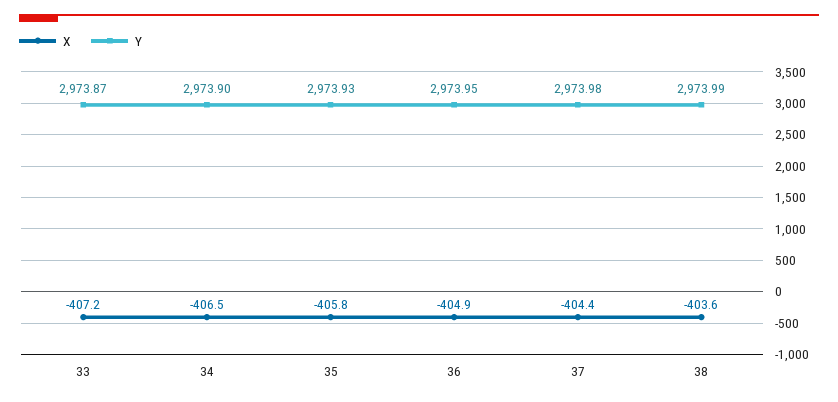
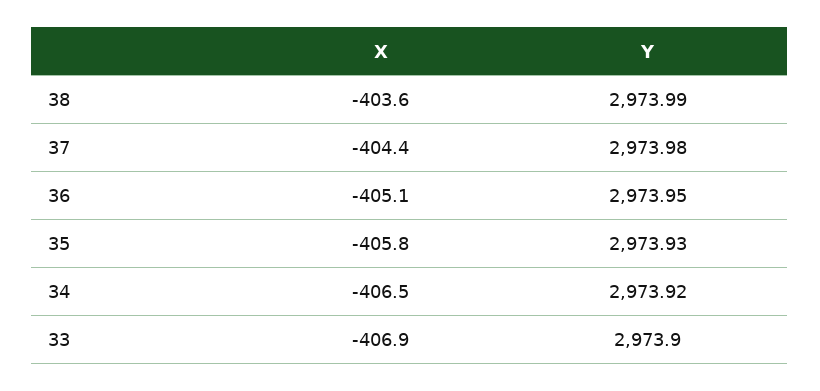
  {
    "X": {
-     "33": -407.2,
+     "33": -406.9,
      "34": -406.5,
      "35": -405.8,
-     "36": -404.9,
+     "36": -405.1,
      "37": -404.4,
      "38": -403.6
    },
    "Y": {
-     "33": 2973.87,
+     "33": 2973.9,
-     "34": 2973.9,
+     "34": 2973.92,
      "35": 2973.93,
      "36": 2973.95,
      "37": 2973.98,
      "38": 2973.99
    }
  }

